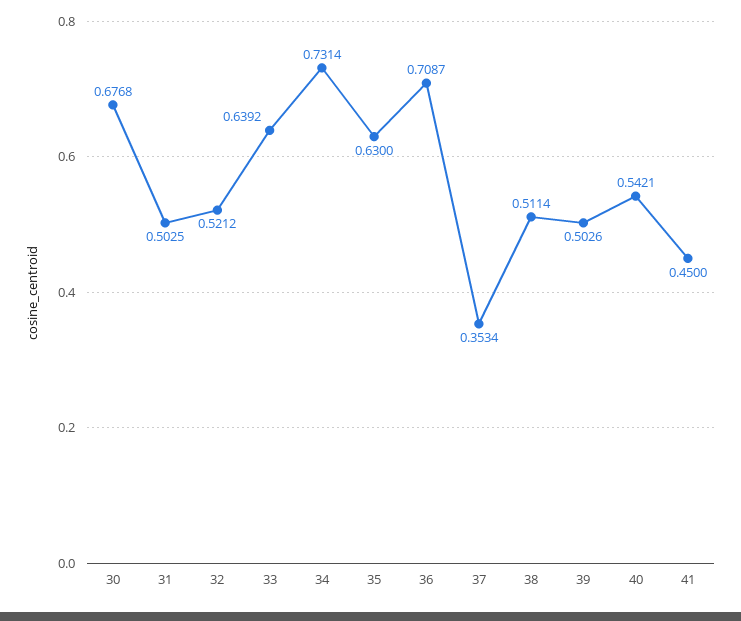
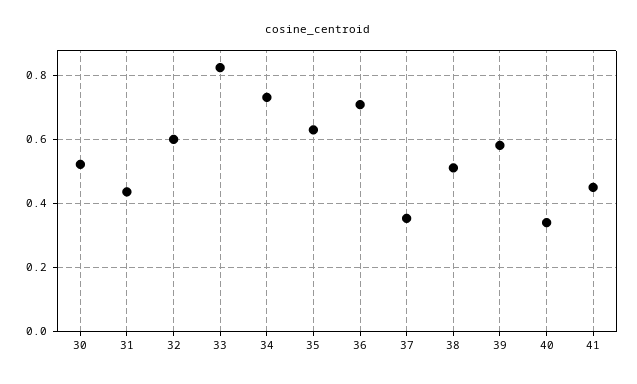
  {
-   "30": 0.6768,
+   "30": 0.52,
-   "31": 0.5025,
+   "31": 0.44,
-   "32": 0.5212,
+   "32": 0.6,
-   "33": 0.6392,
+   "33": 0.82,
    "34": 0.7314,
    "35": 0.63,
    "36": 0.7087,
    "37": 0.3534,
    "38": 0.5114,
-   "39": 0.5026,
+   "39": 0.58,
-   "40": 0.5421,
+   "40": 0.34,
    "41": 0.45
  }

